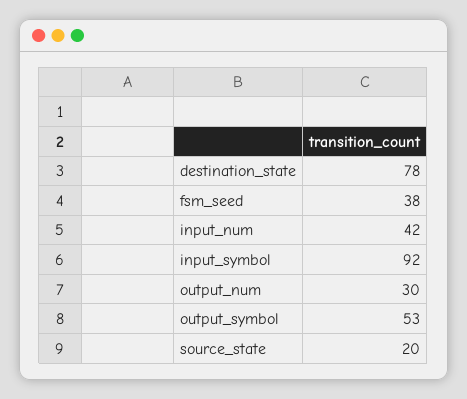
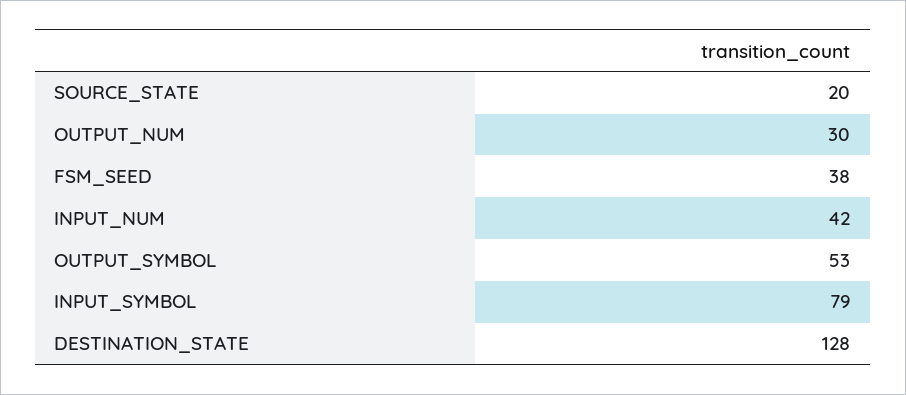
  {
-   "destination_state": 78,
+   "destination_state": 128,
    "fsm_seed": 38,
    "input_num": 42,
-   "input_symbol": 92,
+   "input_symbol": 79,
    "output_num": 30,
    "output_symbol": 53,
    "source_state": 20
  }

